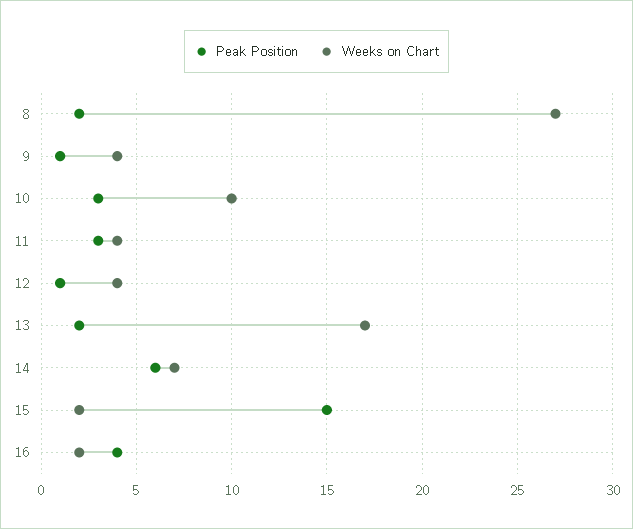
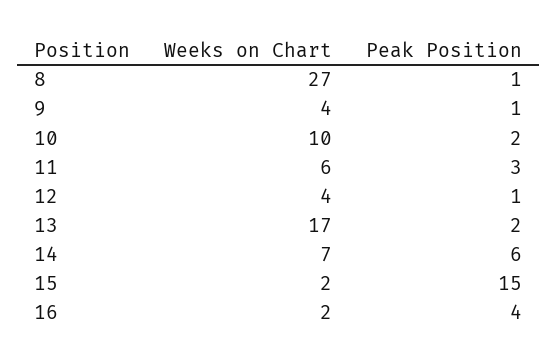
  {
    "Peak Position": {
-     "8": 2,
+     "8": 1,
      "9": 1,
-     "10": 3,
+     "10": 2,
      "11": 3,
      "12": 1,
      "13": 2,
      "14": 6,
      "15": 15,
      "16": 4
    },
    "Weeks on Chart": {
      "8": 27,
      "9": 4,
      "10": 10,
-     "11": 4,
+     "11": 6,
      "12": 4,
      "13": 17,
      "14": 7,
      "15": 2,
      "16": 2
    }
  }

